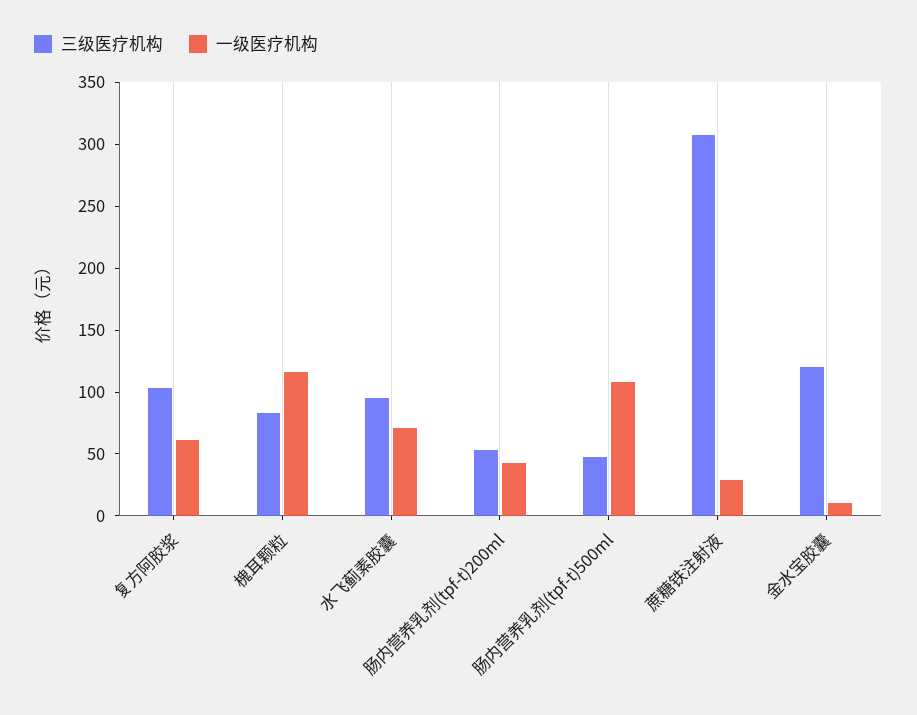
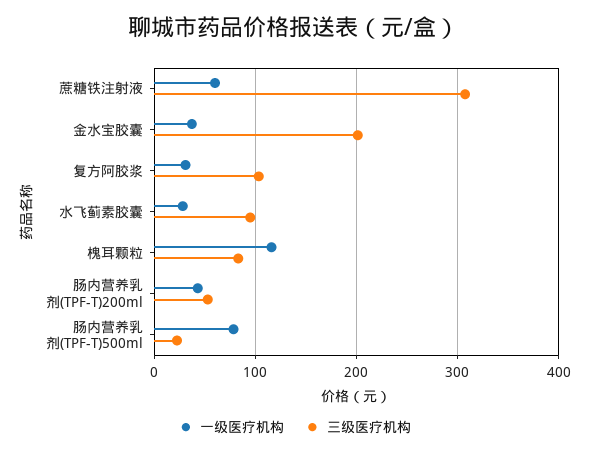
  {
    "三级医疗机构": {
      "复方阿胶浆": 100,
      "槐耳颗粒": 80,
      "水飞蓟素胶囊": 100,
      "肠内营养乳剂(tpf-t)200ml": 50,
-     "肠内营养乳剂(tpf-t)500ml": 50,
+     "肠内营养乳剂(tpf-t)500ml": 20,
      "蔗糖铁注射液": 310,
-     "金水宝胶囊": 120
+     "金水宝胶囊": 200
    },
    "一级医疗机构": {
-     "复方阿胶浆": 60,
+     "复方阿胶浆": 30,
      "槐耳颗粒": 120,
-     "水飞蓟素胶囊": 70,
+     "水飞蓟素胶囊": 30,
      "肠内营养乳剂(tpf-t)200ml": 40,
-     "肠内营养乳剂(tpf-t)500ml": 110,
+     "肠内营养乳剂(tpf-t)500ml": 80,
-     "蔗糖铁注射液": 30,
+     "蔗糖铁注射液": 60,
-     "金水宝胶囊": 10
+     "金水宝胶囊": 40
    }
  }

